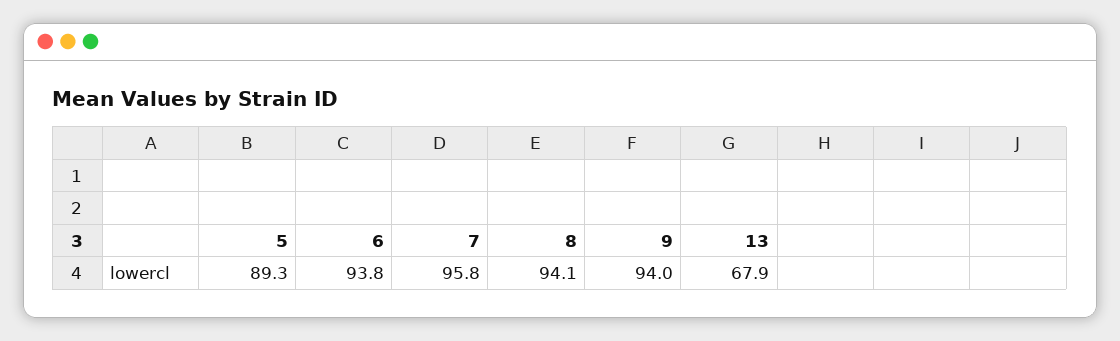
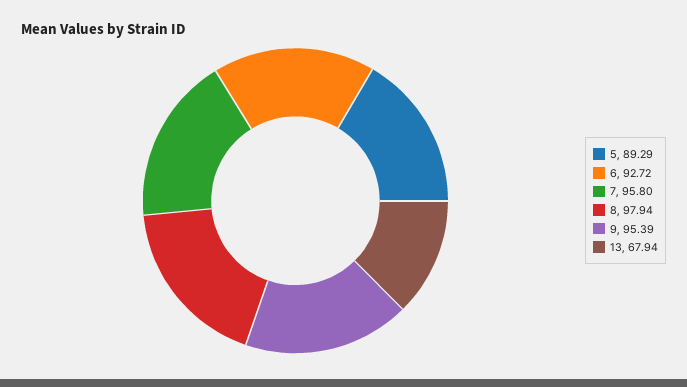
  {
    "5": 89.29,
-   "6": 93.8,
+   "6": 92.72,
    "7": 95.8,
-   "8": 94.1,
+   "8": 97.94,
-   "9": 94,
+   "9": 95.39,
    "13": 67.94
  }

